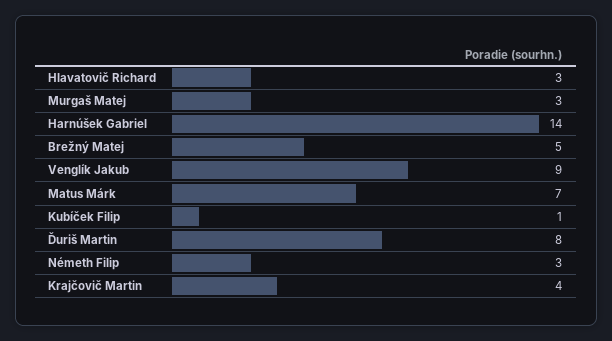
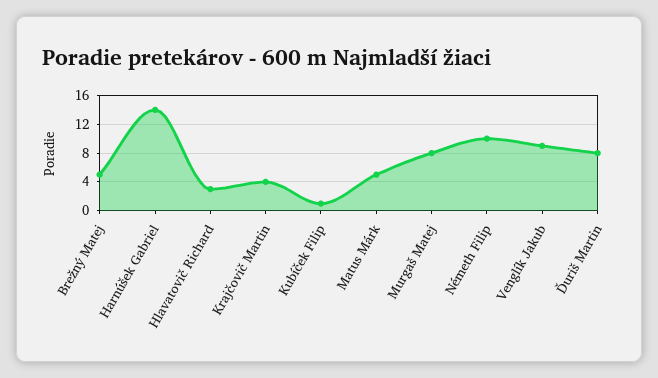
  {
    "Hlavatovič Richard": 3,
-   "Murgaš Matej": 3,
+   "Murgaš Matej": 8,
    "Harnúšek Gabriel": 14,
    "Brežný Matej": 5,
    "Venglík Jakub": 9,
-   "Matus Márk": 7,
+   "Matus Márk": 5,
    "Kubíček Filip": 1,
    "Ďuriš Martin": 8,
-   "Németh Filip": 3,
+   "Németh Filip": 10,
    "Krajčovič Martin": 4
  }

